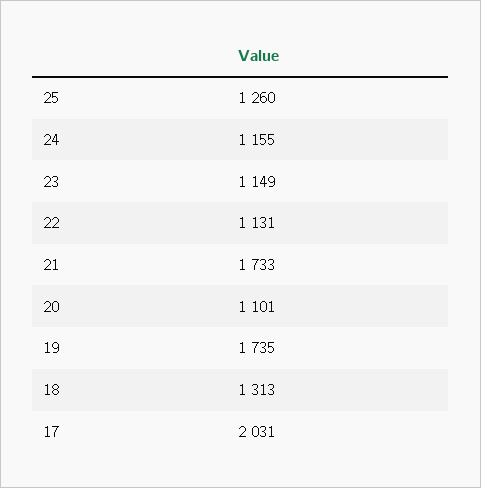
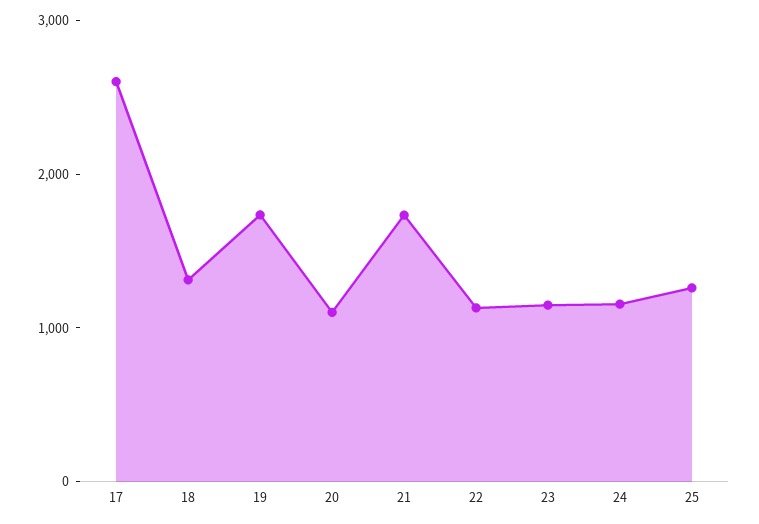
  {
    "25": 1260,
    "24": 1155,
    "23": 1149,
    "22": 1131,
    "21": 1733,
    "20": 1101,
    "19": 1735,
    "18": 1313,
-   "17": 2031
+   "17": 2600
  }

